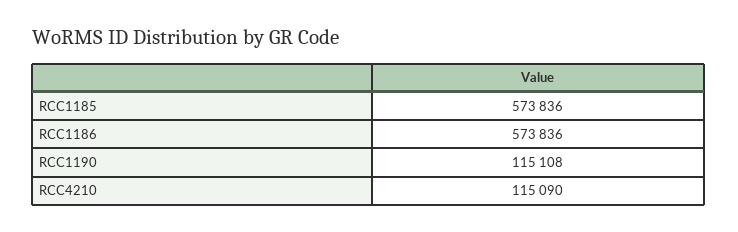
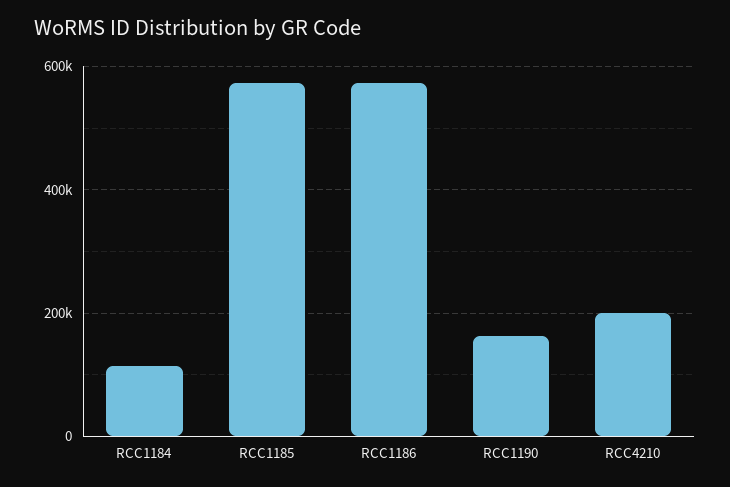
  {
    "RCC1185": 573836,
    "RCC1186": 573836,
-   "RCC1190": 115108,
+   "RCC1190": 160000,
-   "RCC4210": 115090
+   "RCC4210": 200000,
+   "RCC1184": 120000
  }

